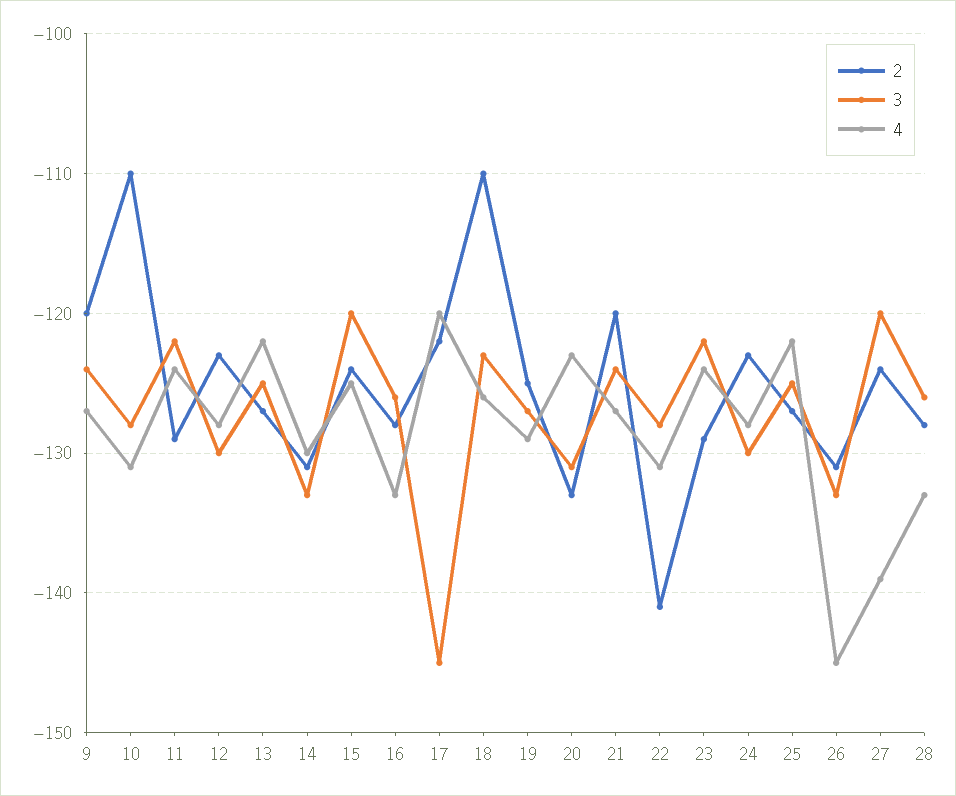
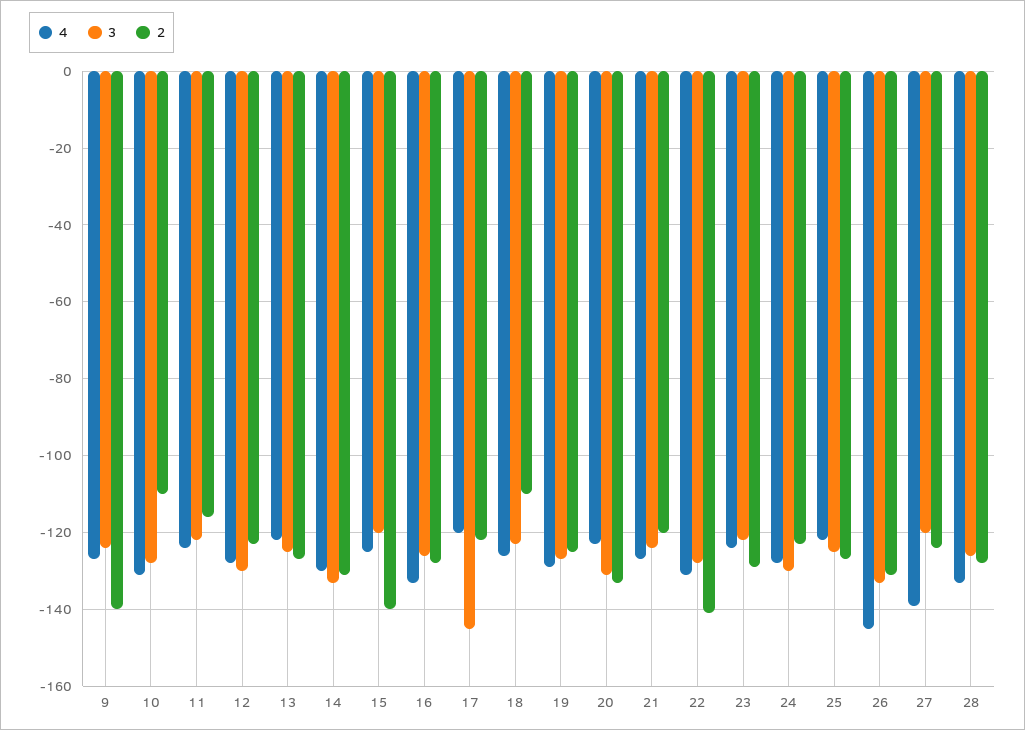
  {
    "2": {
-     "9": -120,
+     "9": -140,
      "10": -110,
-     "11": -129,
+     "11": -115,
      "12": -123,
      "13": -127,
      "14": -131,
-     "15": -124,
+     "15": -140,
      "16": -128,
      "17": -122,
      "18": -110,
      "19": -125,
      "20": -133,
      "21": -120,
      "22": -141,
      "23": -129,
      "24": -123,
      "25": -127,
      "26": -131,
      "27": -124,
      "28": -128
    },
    "3": {
      "9": -124,
      "10": -128,
      "11": -122,
      "12": -130,
      "13": -125,
      "14": -133,
      "15": -120,
      "16": -126,
      "17": -145,
      "18": -123,
      "19": -127,
      "20": -131,
      "21": -124,
      "22": -128,
      "23": -122,
      "24": -130,
      "25": -125,
      "26": -133,
      "27": -120,
      "28": -126
    },
    "4": {
      "9": -127,
      "10": -131,
      "11": -124,
      "12": -128,
      "13": -122,
      "14": -130,
      "15": -125,
      "16": -133,
      "17": -120,
      "18": -126,
      "19": -129,
      "20": -123,
      "21": -127,
      "22": -131,
      "23": -124,
      "24": -128,
      "25": -122,
      "26": -145,
      "27": -139,
      "28": -133
    }
  }

